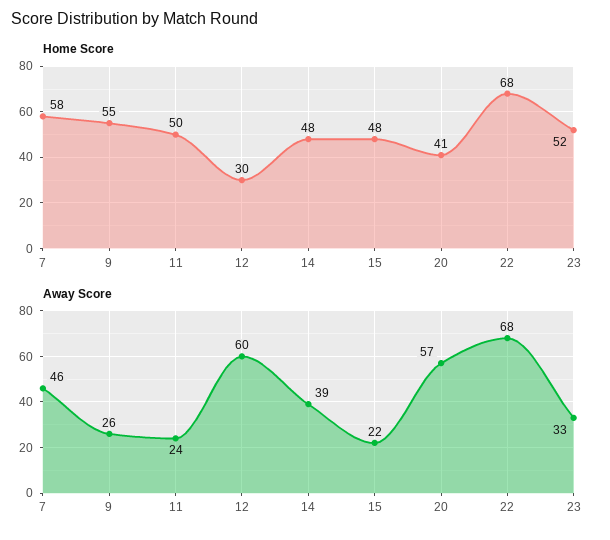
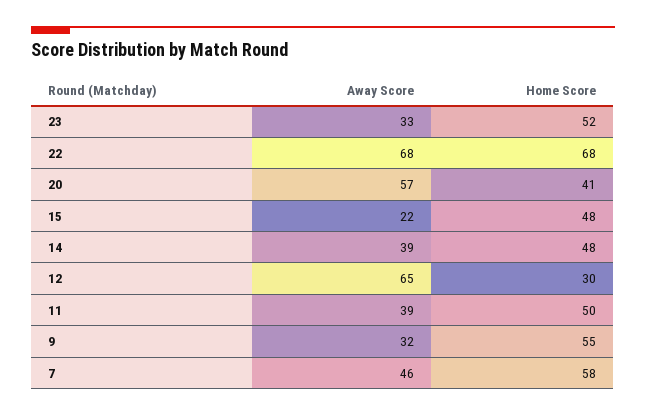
  {
    "Home Score": {
      "7": 58,
      "9": 55,
      "11": 50,
      "12": 30,
      "14": 48,
      "15": 48,
      "20": 41,
      "22": 68,
      "23": 52
    },
    "Away Score": {
      "7": 46,
-     "9": 26,
+     "9": 32,
-     "11": 24,
+     "11": 39,
-     "12": 60,
+     "12": 65,
      "14": 39,
      "15": 22,
      "20": 57,
      "22": 68,
      "23": 33
    }
  }

